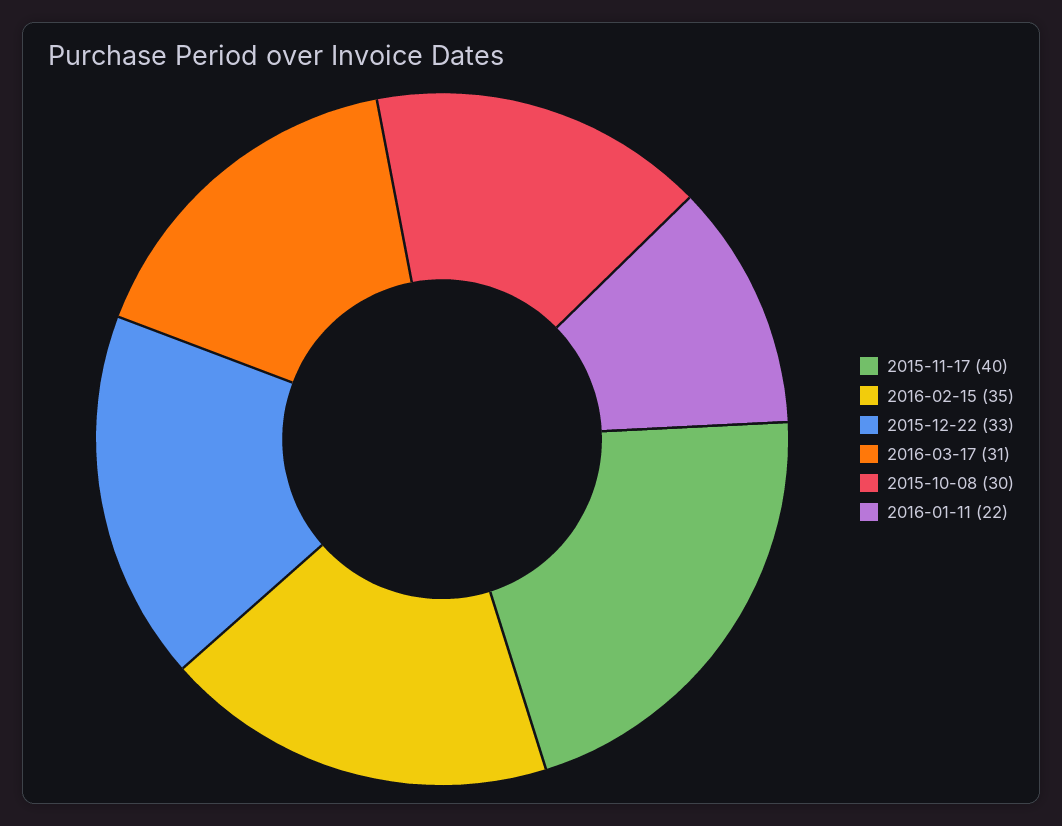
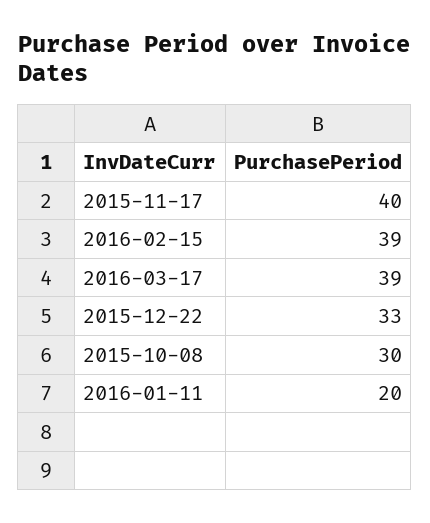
  {
    "2015-11-17": 40,
-   "2016-02-15": 35,
+   "2016-02-15": 39,
    "2015-12-22": 33,
-   "2016-03-17": 31,
+   "2016-03-17": 39,
    "2015-10-08": 30,
-   "2016-01-11": 22
+   "2016-01-11": 20
  }

